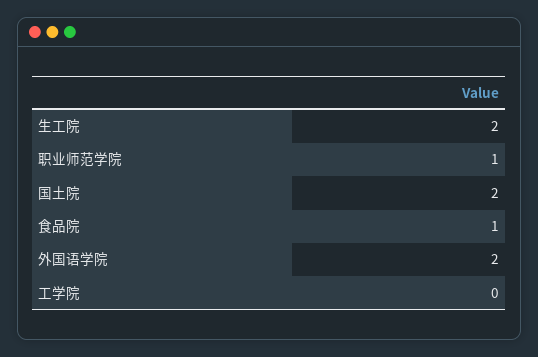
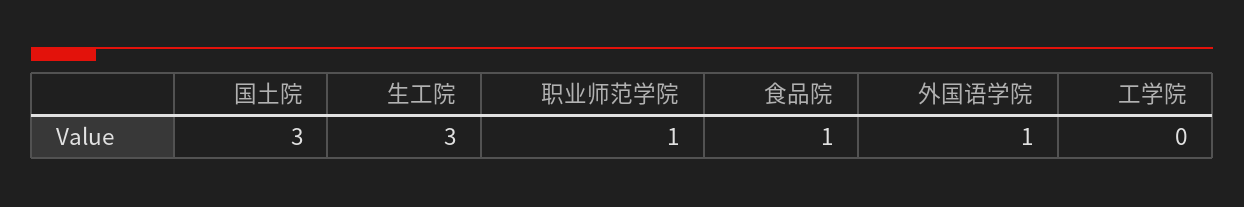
  {
-   "生工院": 2,
+   "生工院": 3,
    "职业师范学院": 1,
-   "国土院": 2,
+   "国土院": 3,
    "食品院": 1,
-   "外国语学院": 2,
+   "外国语学院": 1,
    "工学院": 0
  }

